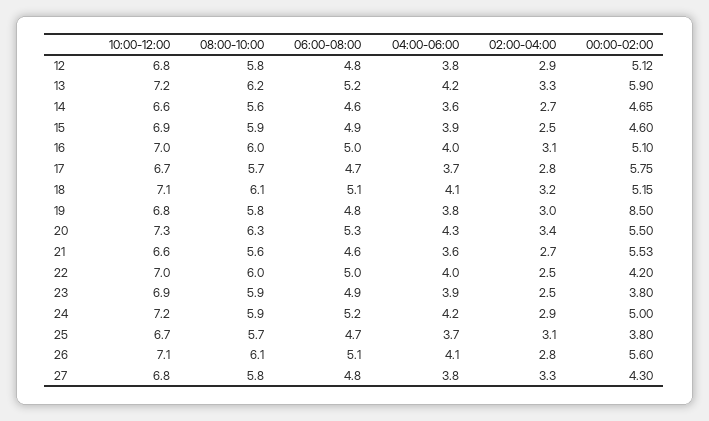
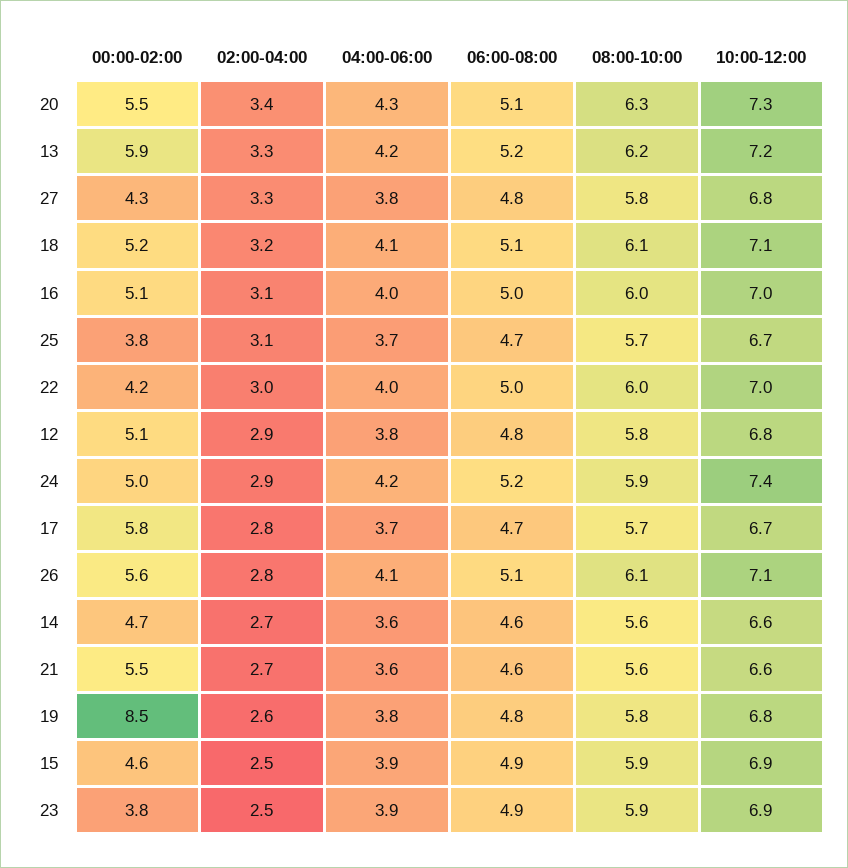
  {
    "10:00-12:00": {
      "12": 6.8,
      "13": 7.2,
      "14": 6.6,
      "15": 6.9,
      "16": 7,
      "17": 6.7,
      "18": 7.1,
      "19": 6.8,
      "20": 7.3,
      "21": 6.6,
      "22": 7,
      "23": 6.9,
-     "24": 7.2,
+     "24": 7.4,
      "25": 6.7,
      "26": 7.1,
      "27": 6.8
    },
    "08:00-10:00": {
      "12": 5.8,
      "13": 6.2,
      "14": 5.6,
      "15": 5.9,
      "16": 6,
      "17": 5.7,
      "18": 6.1,
      "19": 5.8,
      "20": 6.3,
      "21": 5.6,
      "22": 6,
      "23": 5.9,
      "24": 5.9,
      "25": 5.7,
      "26": 6.1,
      "27": 5.8
    },
    "06:00-08:00": {
      "12": 4.8,
      "13": 5.2,
      "14": 4.6,
      "15": 4.9,
      "16": 5,
      "17": 4.7,
      "18": 5.1,
      "19": 4.8,
-     "20": 5.3,
+     "20": 5.1,
      "21": 4.6,
      "22": 5,
      "23": 4.9,
      "24": 5.2,
      "25": 4.7,
      "26": 5.1,
      "27": 4.8
    },
    "04:00-06:00": {
      "12": 3.8,
      "13": 4.2,
      "14": 3.6,
      "15": 3.9,
      "16": 4,
      "17": 3.7,
      "18": 4.1,
      "19": 3.8,
      "20": 4.3,
      "21": 3.6,
      "22": 4,
      "23": 3.9,
      "24": 4.2,
      "25": 3.7,
      "26": 4.1,
      "27": 3.8
    },
    "02:00-04:00": {
      "12": 2.9,
      "13": 3.3,
      "14": 2.7,
      "15": 2.5,
      "16": 3.1,
      "17": 2.8,
      "18": 3.2,
-     "19": 3,
+     "19": 2.6,
      "20": 3.4,
      "21": 2.7,
-     "22": 2.5,
+     "22": 3,
      "23": 2.5,
      "24": 2.9,
      "25": 3.1,
      "26": 2.8,
      "27": 3.3
    },
    "00:00-02:00": {
      "12": 5.12,
      "13": 5.9,
      "14": 4.65,
      "15": 4.6,
      "16": 5.1,
      "17": 5.75,
      "18": 5.15,
      "19": 8.5,
      "20": 5.5,
      "21": 5.53,
      "22": 4.2,
      "23": 3.8,
      "24": 5,
      "25": 3.8,
      "26": 5.6,
      "27": 4.3
    }
  }

